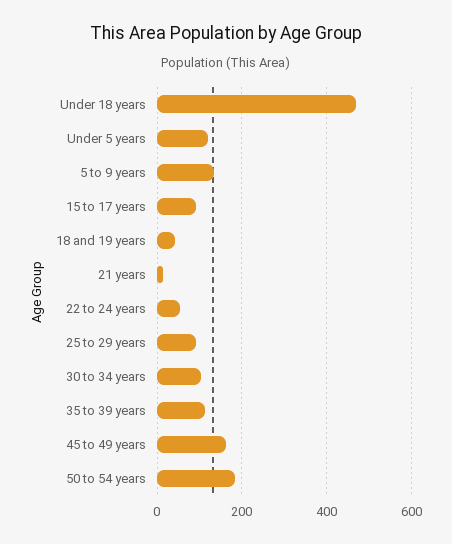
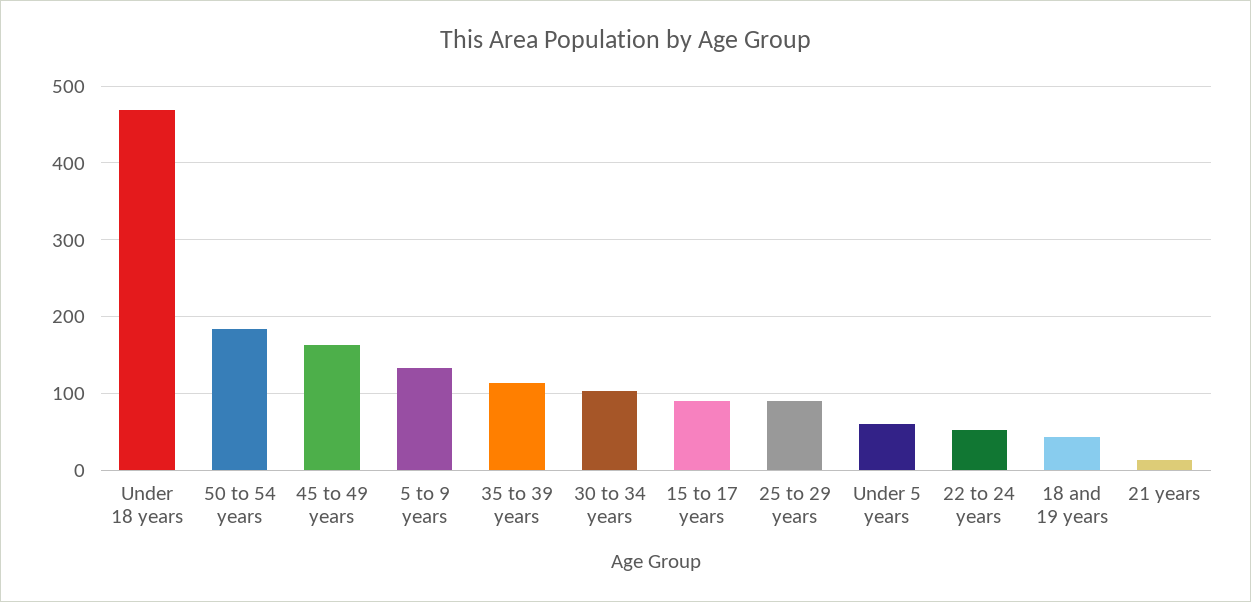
  {
    "Under 18 years": 470,
-   "Under 5 years": 120,
+   "Under 5 years": 60,
    "5 to 9 years": 130,
    "15 to 17 years": 90,
    "18 and 19 years": 40,
    "21 years": 10,
    "22 to 24 years": 50,
    "25 to 29 years": 90,
    "30 to 34 years": 100,
    "35 to 39 years": 110,
    "45 to 49 years": 160,
    "50 to 54 years": 180
  }

